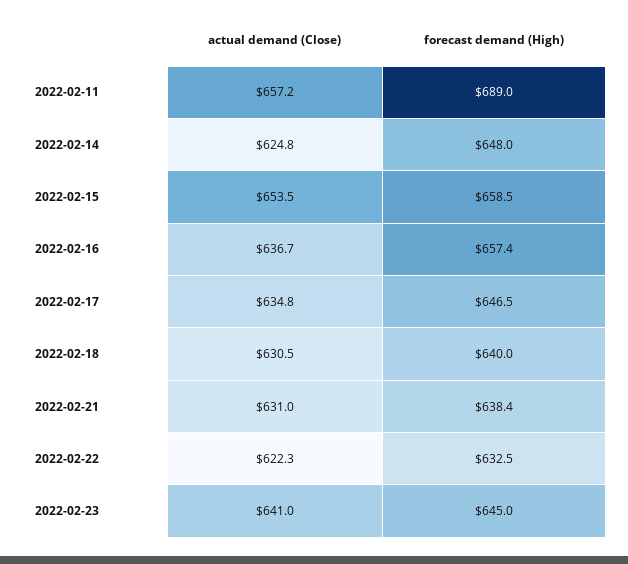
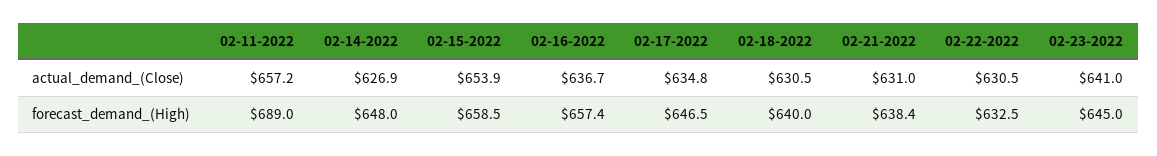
  {
    "actual demand (Close)": {
      "2022-02-11": 657.2,
-     "2022-02-14": 624.8,
+     "2022-02-14": 626.9,
-     "2022-02-15": 653.5,
+     "2022-02-15": 653.9,
      "2022-02-16": 636.7,
      "2022-02-17": 634.8,
      "2022-02-18": 630.5,
      "2022-02-21": 631,
-     "2022-02-22": 622.3,
+     "2022-02-22": 630.5,
      "2022-02-23": 641
    },
    "forecast demand (High)": {
      "2022-02-11": 689,
      "2022-02-14": 648,
      "2022-02-15": 658.5,
      "2022-02-16": 657.4,
      "2022-02-17": 646.5,
      "2022-02-18": 640,
      "2022-02-21": 638.4,
      "2022-02-22": 632.5,
      "2022-02-23": 645
    }
  }

